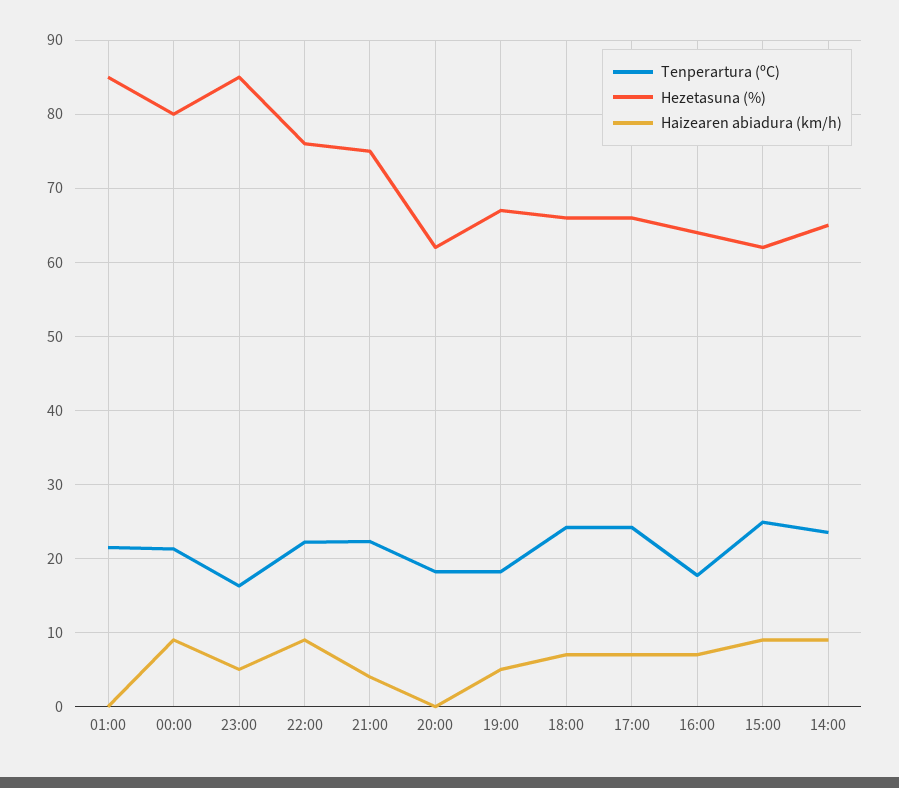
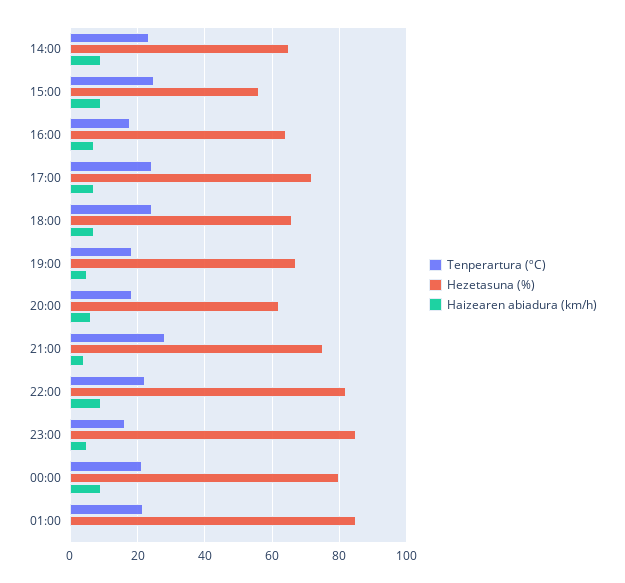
  {
    "Tenperartura (ºC)": {
      "01:00": 22,
      "00:00": 21,
      "23:00": 16,
      "22:00": 22,
-     "21:00": 22,
+     "21:00": 28,
      "20:00": 18,
      "19:00": 18,
      "18:00": 24,
      "17:00": 24,
      "16:00": 18,
      "15:00": 25,
      "14:00": 24
    },
    "Hezetasuna (%)": {
      "01:00": 85,
      "00:00": 80,
      "23:00": 85,
-     "22:00": 76,
+     "22:00": 82,
      "21:00": 75,
      "20:00": 62,
      "19:00": 67,
      "18:00": 66,
-     "17:00": 66,
+     "17:00": 72,
      "16:00": 64,
-     "15:00": 62,
+     "15:00": 56,
      "14:00": 65
    },
    "Haizearen abiadura (km/h)": {
      "01:00": 0,
      "00:00": 9,
      "23:00": 5,
      "22:00": 9,
      "21:00": 4,
-     "20:00": 0,
+     "20:00": 6,
      "19:00": 5,
      "18:00": 7,
      "17:00": 7,
      "16:00": 7,
      "15:00": 9,
      "14:00": 9
    }
  }

